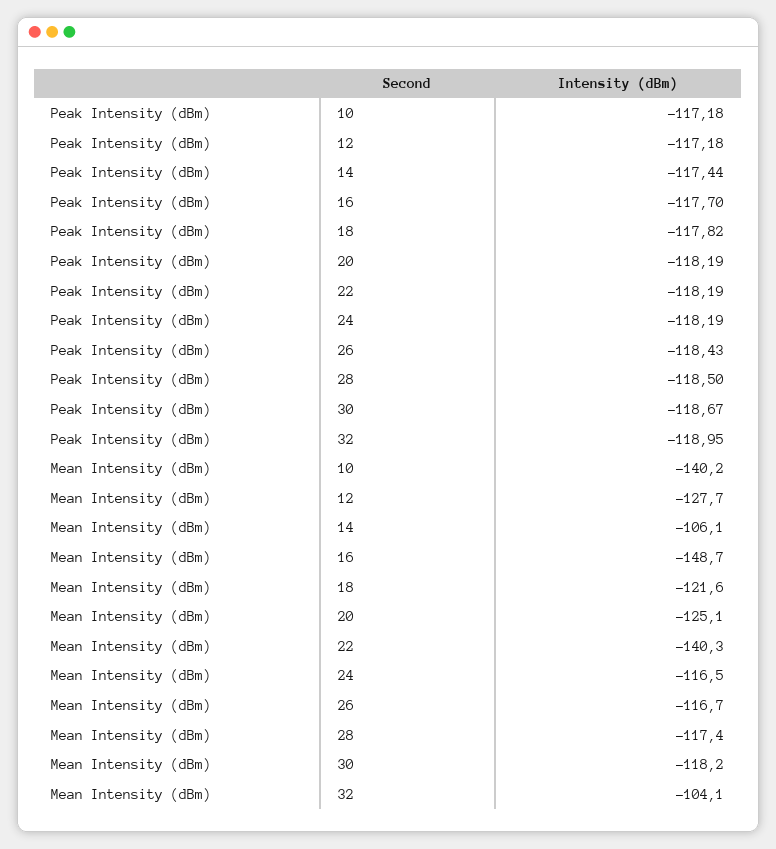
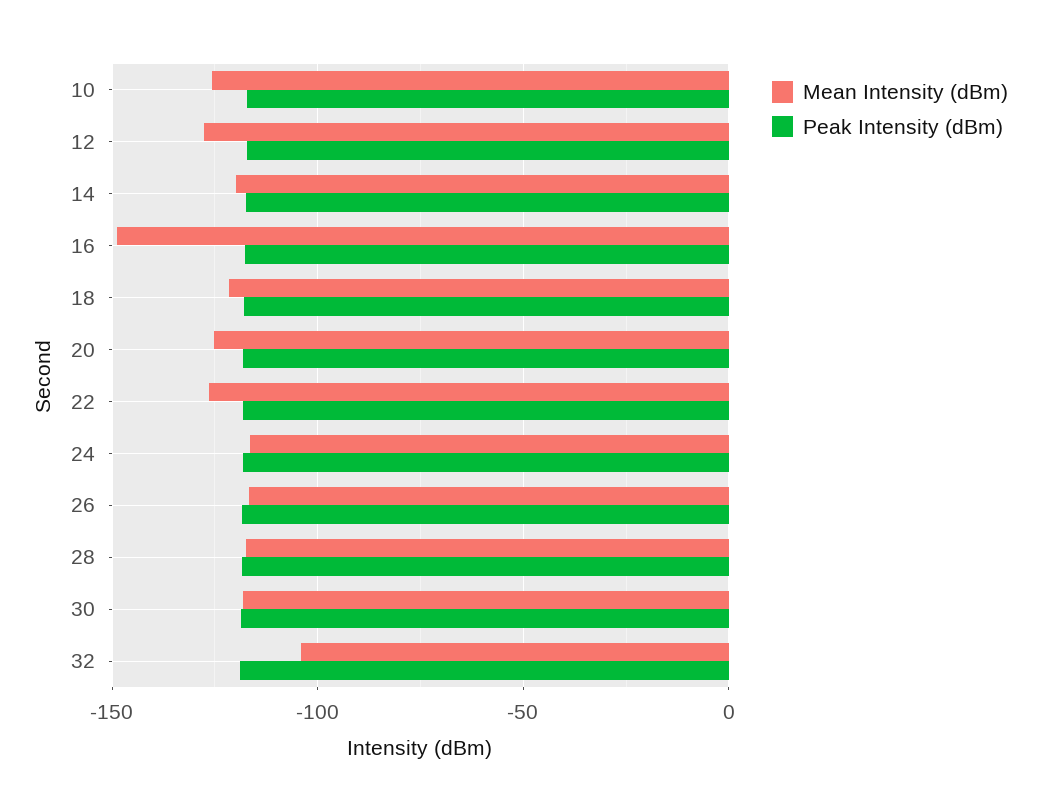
  {
    "Peak Intensity (dBm)": {
      "10": -117.18,
      "12": -117.18,
      "14": -117.44,
      "16": -117.7,
      "18": -117.82,
      "20": -118.19,
      "22": -118.19,
      "24": -118.19,
      "26": -118.43,
      "28": -118.5,
      "30": -118.67,
      "32": -118.95
    },
    "Mean Intensity (dBm)": {
-     "10": -140.2,
+     "10": -125,
      "12": -127.7,
-     "14": -106.1,
+     "14": -120,
      "16": -148.7,
      "18": -121.6,
      "20": -125.1,
-     "22": -140.3,
+     "22": -125,
      "24": -116.5,
      "26": -116.7,
      "28": -117.4,
      "30": -118.2,
      "32": -104.1
    }
  }

